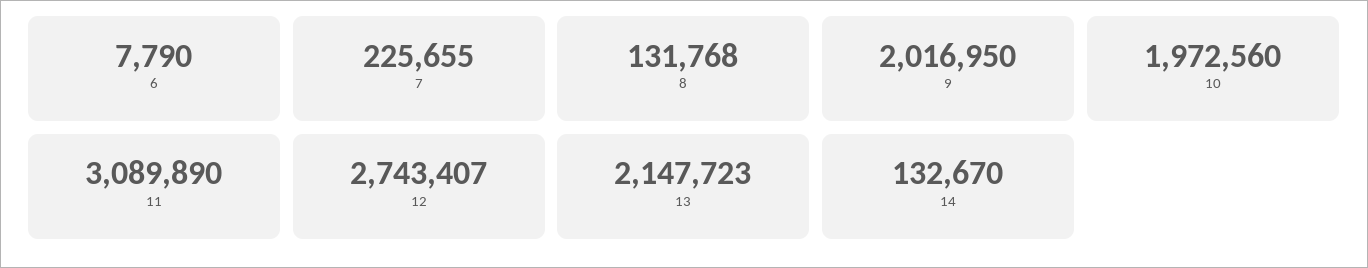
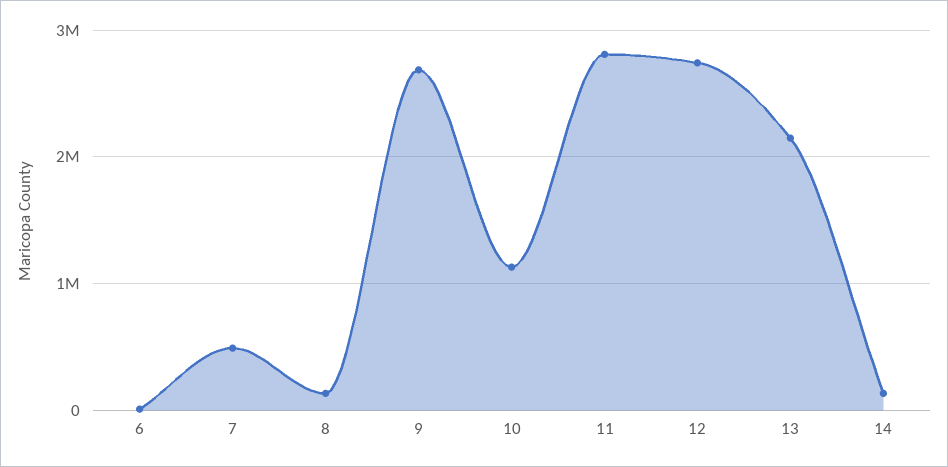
  {
    "6": 7790,
-   "7": 225655,
+   "7": 500000,
    "8": 131768,
-   "9": 2016950,
+   "9": 2700000,
-   "10": 1972560,
+   "10": 1100000,
-   "11": 3089890,
+   "11": 2800000,
    "12": 2743407,
    "13": 2147723,
    "14": 132670
  }

